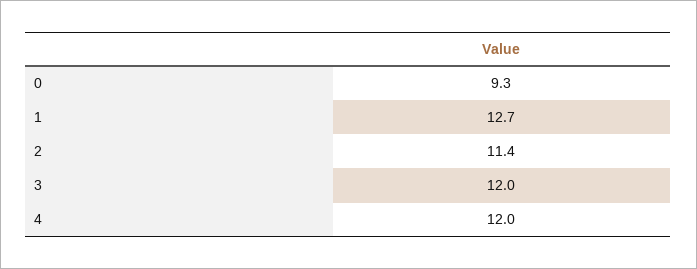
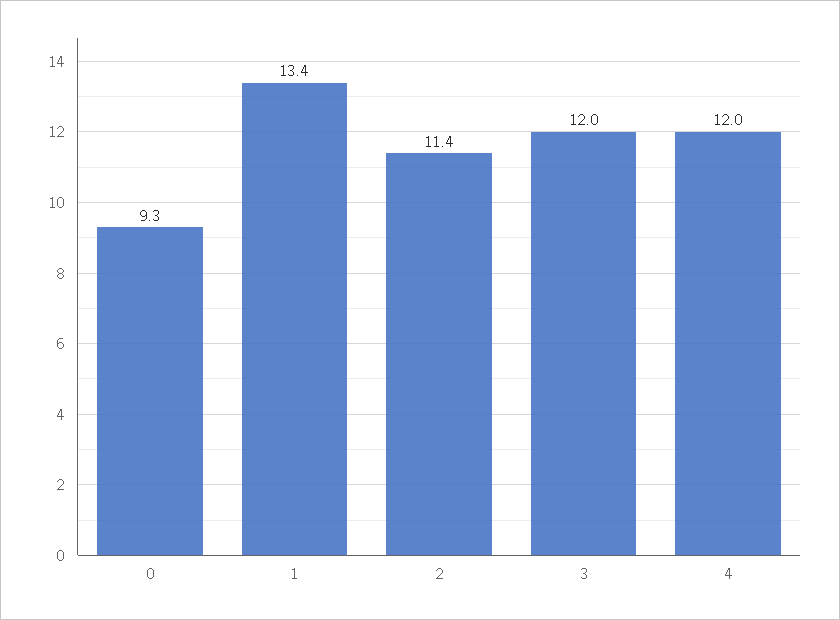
  {
    "0": 9.3,
-   "1": 12.7,
+   "1": 13.4,
    "2": 11.4,
    "3": 12,
    "4": 12
  }

